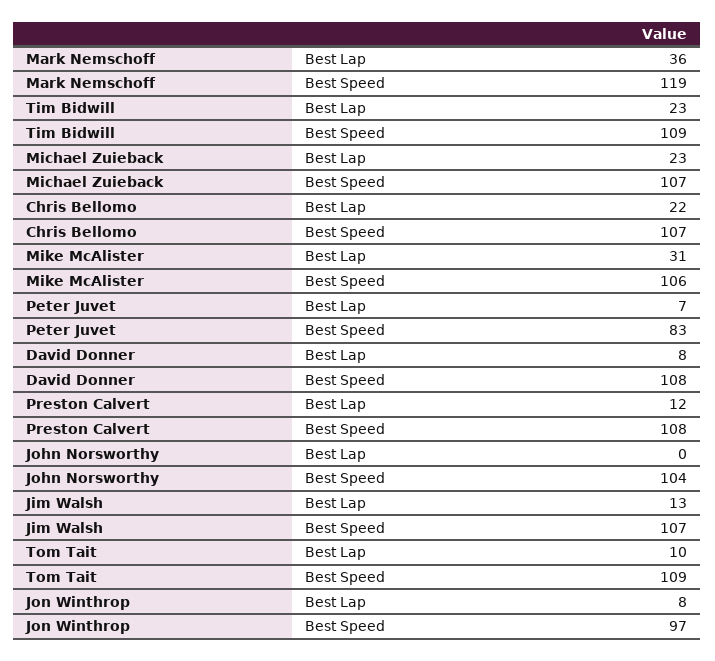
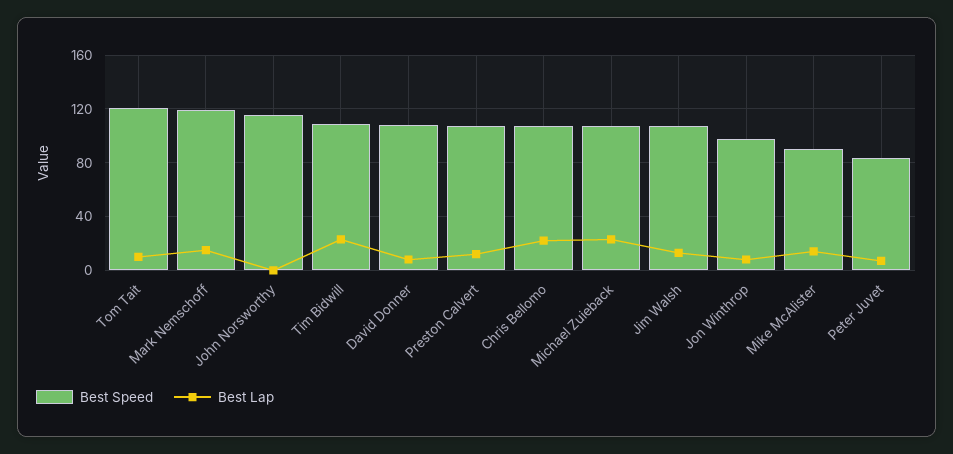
  {
    "Best Lap": {
-     "Mark Nemschoff": 36,
+     "Mark Nemschoff": 15,
      "Tim Bidwill": 23,
      "Michael Zuieback": 23,
      "Chris Bellomo": 22,
-     "Mike McAlister": 31,
+     "Mike McAlister": 15,
      "Peter Juvet": 7,
      "David Donner": 8,
      "Preston Calvert": 12,
      "John Norsworthy": 0,
      "Jim Walsh": 13,
      "Tom Tait": 10,
      "Jon Winthrop": 8
    },
    "Best Speed": {
      "Mark Nemschoff": 119,
      "Tim Bidwill": 109,
      "Michael Zuieback": 107,
      "Chris Bellomo": 107,
-     "Mike McAlister": 106,
+     "Mike McAlister": 90,
      "Peter Juvet": 83,
      "David Donner": 108,
      "Preston Calvert": 108,
-     "John Norsworthy": 104,
+     "John Norsworthy": 115,
      "Jim Walsh": 107,
-     "Tom Tait": 109,
+     "Tom Tait": 120,
      "Jon Winthrop": 97
    }
  }

